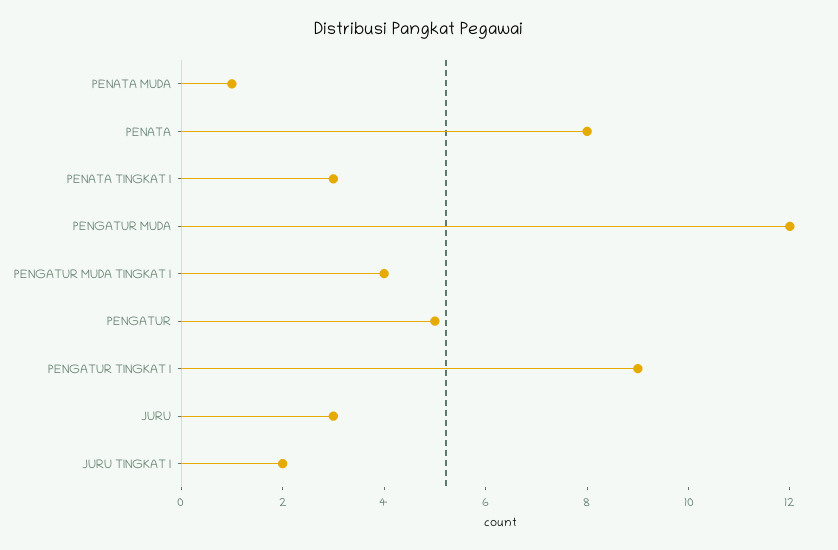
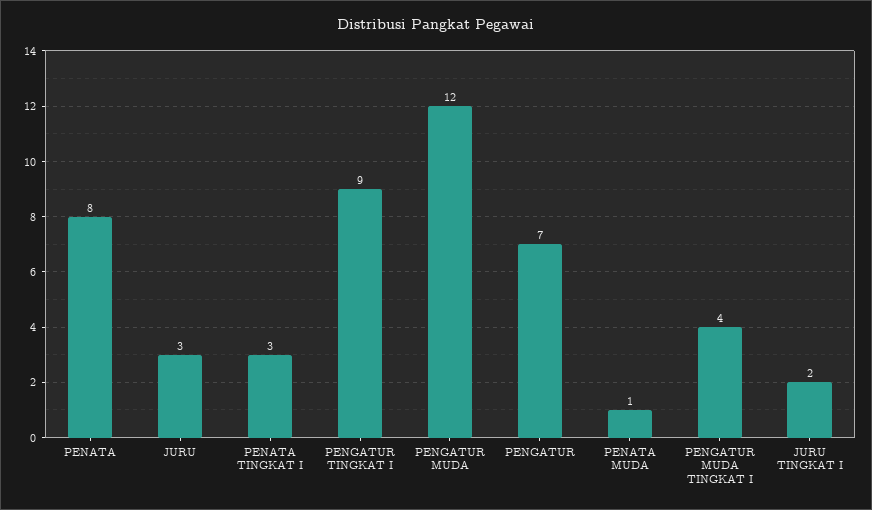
  {
    "PENATA MUDA": 1,
    "PENATA": 8,
    "PENATA TINGKAT I": 3,
    "PENGATUR MUDA": 12,
    "PENGATUR MUDA TINGKAT I": 4,
-   "PENGATUR": 5,
+   "PENGATUR": 7,
    "PENGATUR TINGKAT I": 9,
    "JURU": 3,
    "JURU TINGKAT I": 2
  }

